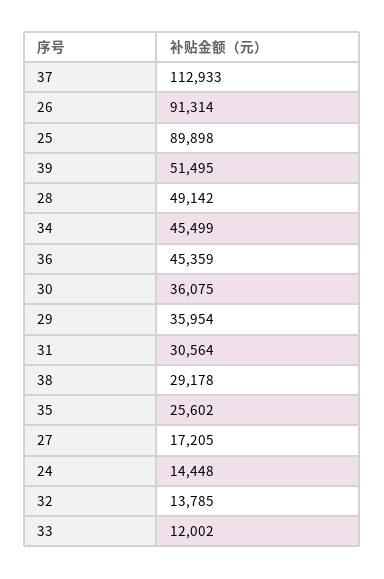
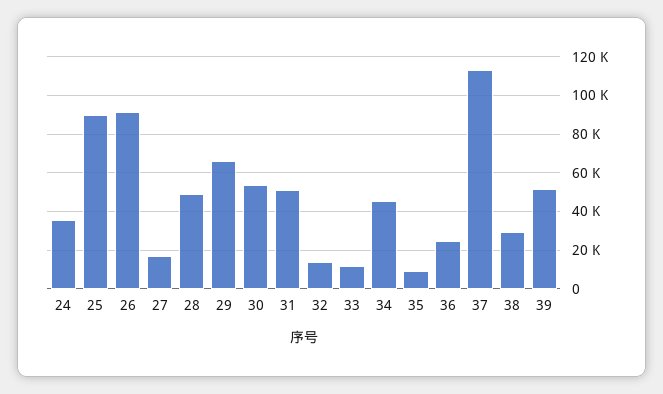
  {
    "37": 112933,
    "26": 91314,
    "25": 89898,
    "39": 51495,
    "28": 49142,
    "34": 45499,
-   "36": 45359,
+   "36": 25000,
-   "30": 36075,
+   "30": 55000,
-   "29": 35954,
+   "29": 65000,
-   "31": 30564,
+   "31": 50000,
    "38": 29178,
-   "35": 25602,
+   "35": 10000,
    "27": 17205,
-   "24": 14448,
+   "24": 35000,
    "32": 13785,
    "33": 12002
  }

